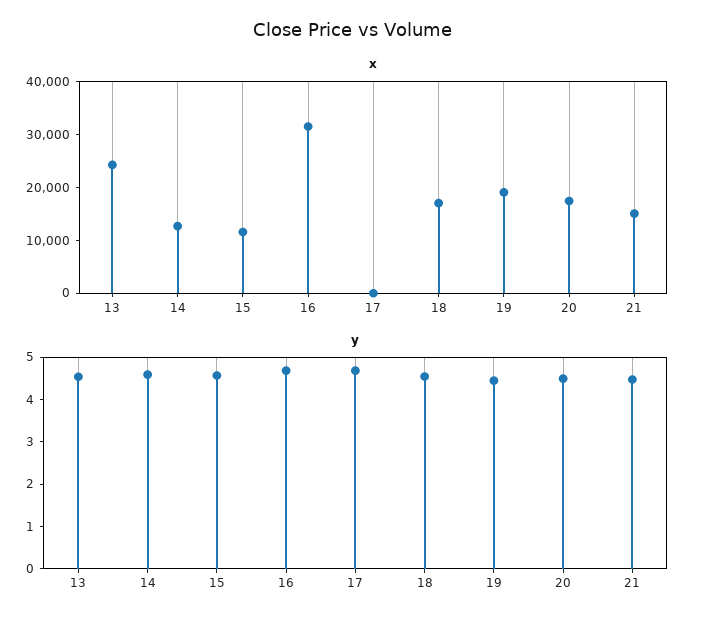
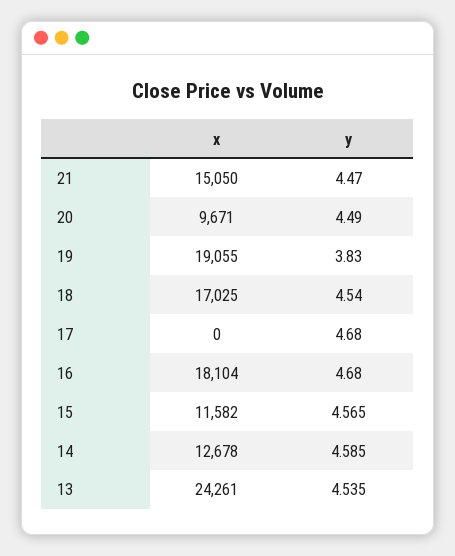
  {
    "x": {
      "13": 24261,
      "14": 12678,
      "15": 11582,
-     "16": 32000,
+     "16": 18104,
      "17": 0,
      "18": 17025,
      "19": 19055,
-     "20": 18000,
+     "20": 9671,
      "21": 15050
    },
    "y": {
      "13": 4.535,
      "14": 4.585,
      "15": 4.565,
      "16": 4.68,
      "17": 4.68,
      "18": 4.54,
-     "19": 4.4,
+     "19": 3.83,
      "20": 4.49,
      "21": 4.47
    }
  }

